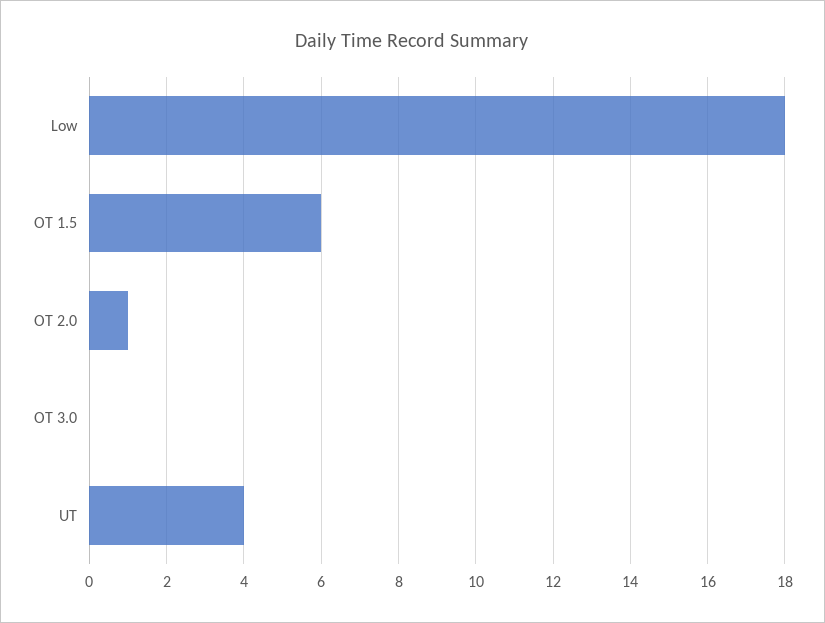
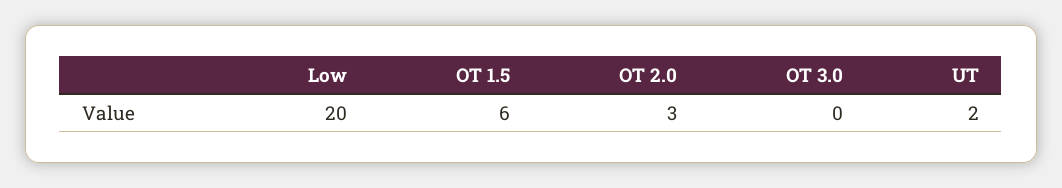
  {
-   "Low": 18,
+   "Low": 20,
    "OT 1.5": 6,
-   "OT 2.0": 1,
+   "OT 2.0": 3,
    "OT 3.0": 0,
-   "UT": 4
+   "UT": 2
  }

